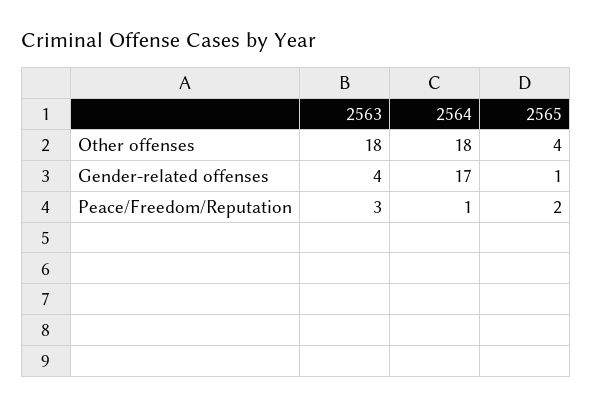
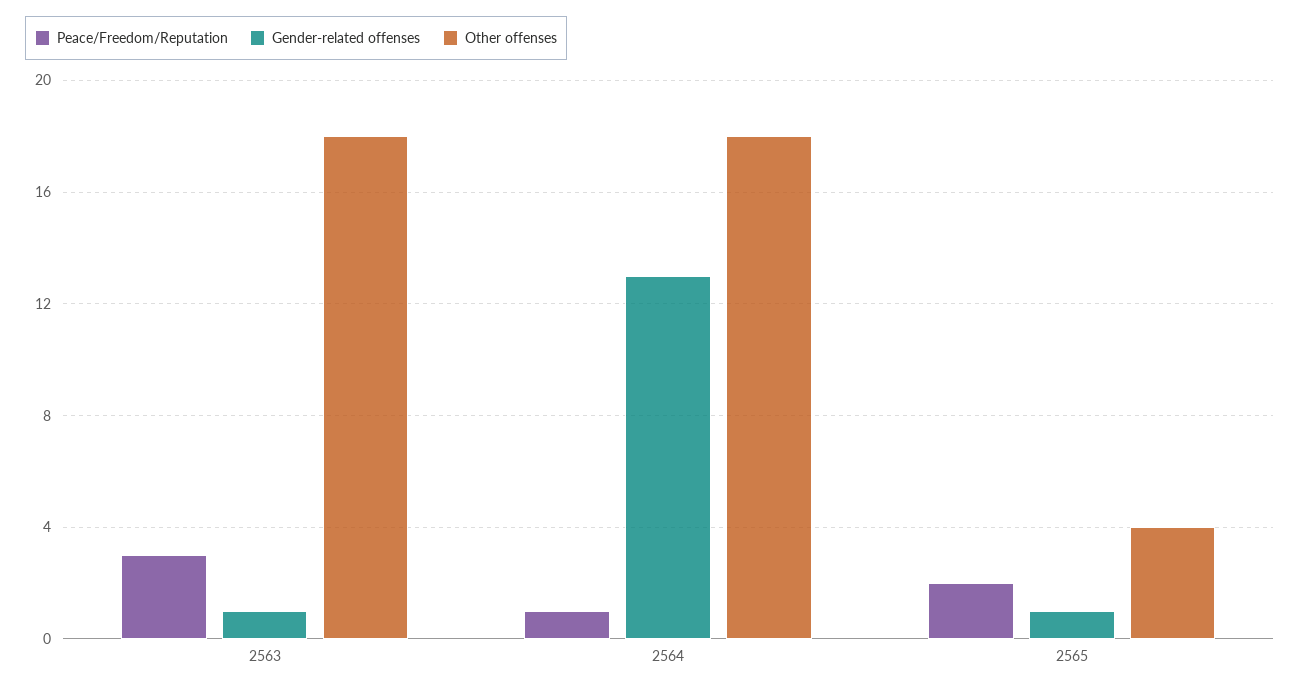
  {
    "Other offenses": {
      "2563": 18,
      "2564": 18,
      "2565": 4
    },
    "Gender-related offenses": {
-     "2563": 4,
+     "2563": 1,
-     "2564": 17,
+     "2564": 13,
      "2565": 1
    },
    "Peace/Freedom/Reputation": {
      "2563": 3,
      "2564": 1,
      "2565": 2
    }
  }

